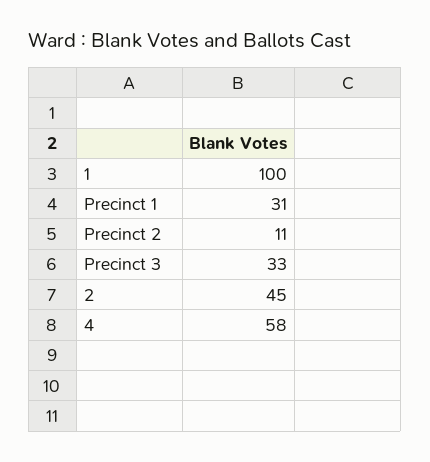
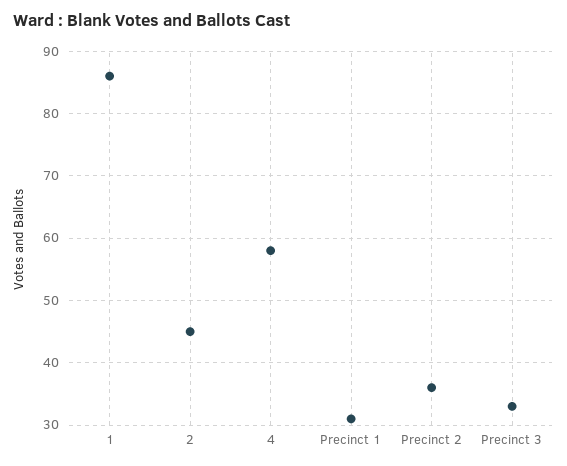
  {
-   "1": 100,
+   "1": 86,
    "Precinct 1": 31,
-   "Precinct 2": 11,
+   "Precinct 2": 36,
    "Precinct 3": 33,
    "2": 45,
    "4": 58
  }

